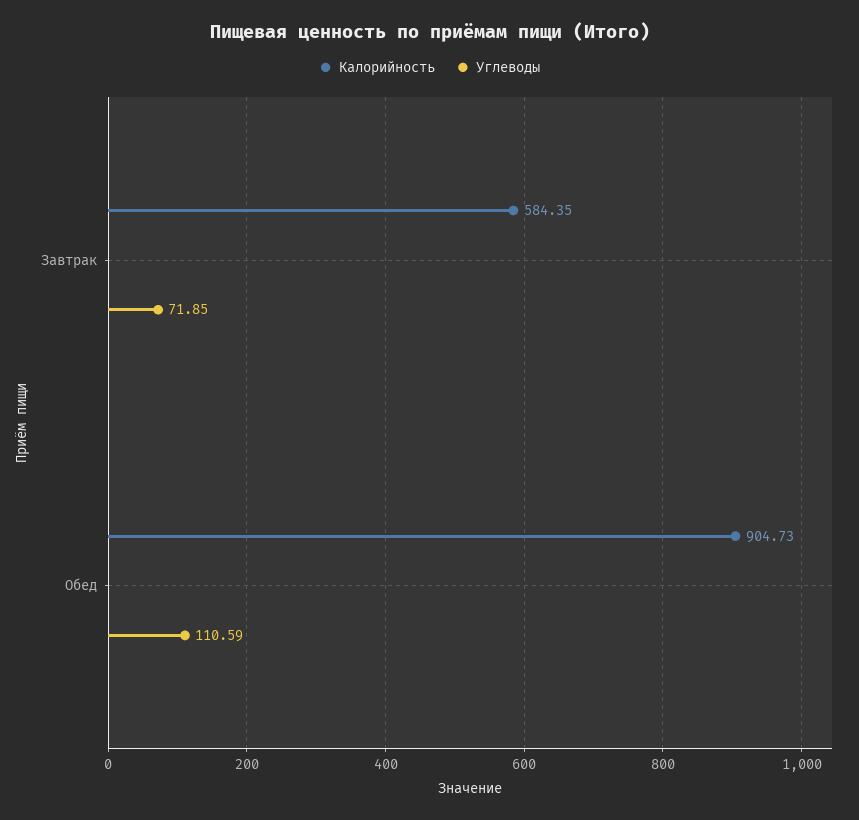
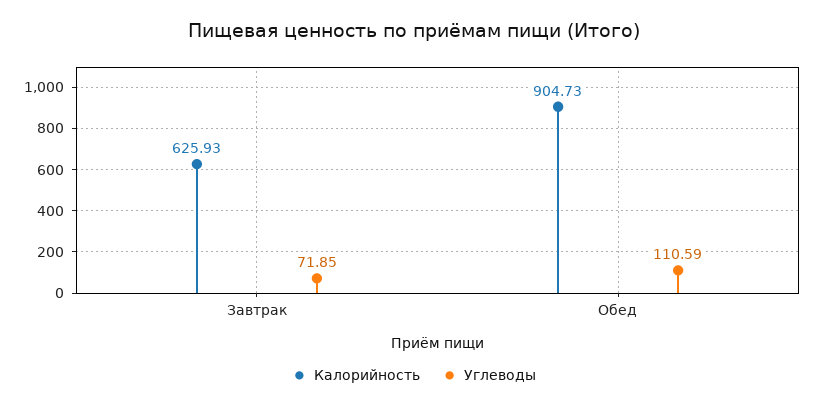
  {
    "Калорийность": {
-     "Завтрак": 584.35,
+     "Завтрак": 625.93,
      "Обед": 904.73
    },
    "Углеводы": {
      "Завтрак": 71.85,
      "Обед": 110.59
    }
  }

